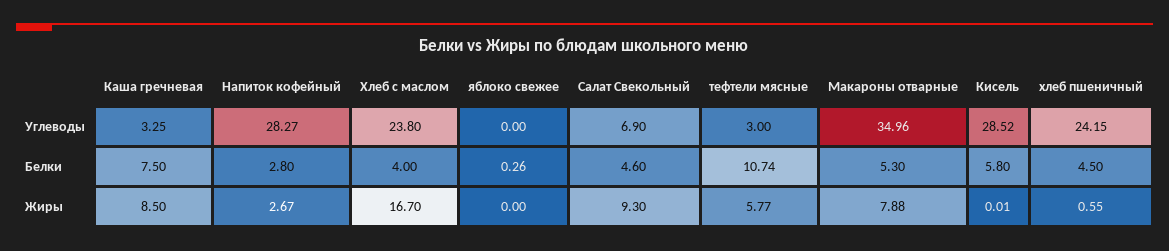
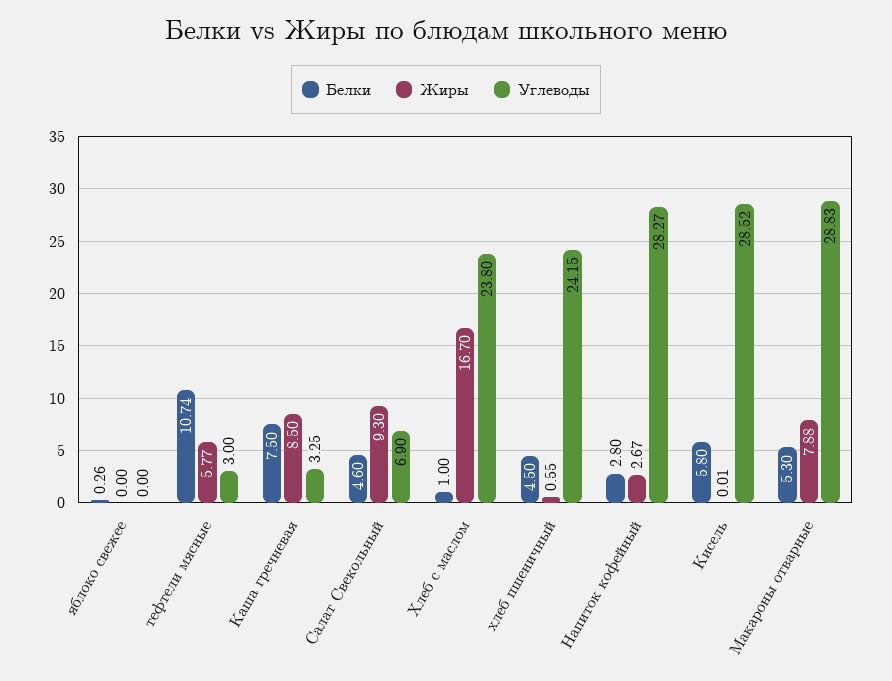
  {
    "Углеводы": {
      "Каша гречневая": 3.25,
      "Напиток кофейный": 28.27,
      "Хлеб с маслом": 23.8,
      "яблоко свежее": 0,
      "Салат Свекольный": 6.9,
      "тефтели мясные": 3,
-     "Макароны отварные": 34.96,
+     "Макароны отварные": 28.83,
      "Кисель": 28.52,
      "хлеб пшеничный": 24.15
    },
    "Белки": {
      "Каша гречневая": 7.5,
      "Напиток кофейный": 2.8,
-     "Хлеб с маслом": 4,
+     "Хлеб с маслом": 1,
      "яблоко свежее": 0.26,
      "Салат Свекольный": 4.6,
      "тефтели мясные": 10.74,
      "Макароны отварные": 5.3,
      "Кисель": 5.8,
      "хлеб пшеничный": 4.5
    },
    "Жиры": {
      "Каша гречневая": 8.5,
      "Напиток кофейный": 2.67,
      "Хлеб с маслом": 16.7,
      "яблоко свежее": 0,
      "Салат Свекольный": 9.3,
      "тефтели мясные": 5.77,
      "Макароны отварные": 7.88,
      "Кисель": 0.01,
      "хлеб пшеничный": 0.55
    }
  }

